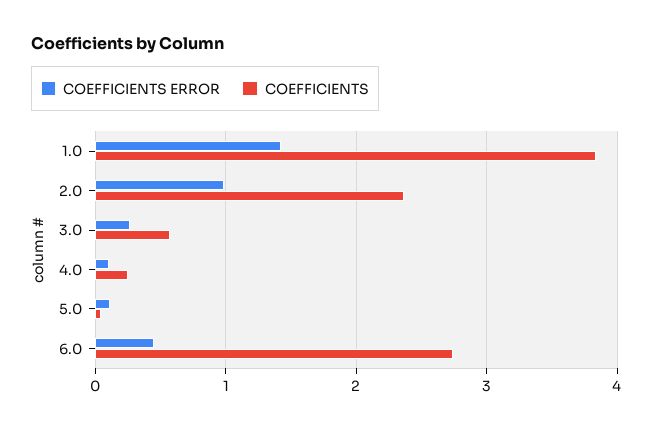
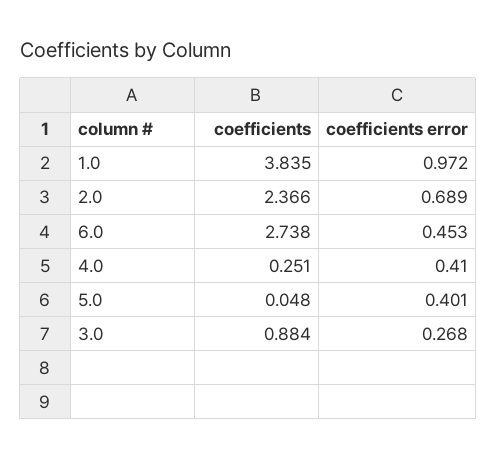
  {
    "COEFFICIENTS ERROR": {
-     "1.0": 1.4,
+     "1.0": 0.972,
-     "2.0": 1,
+     "2.0": 0.689,
      "3.0": 0.268,
-     "4.0": 0.1,
+     "4.0": 0.41,
-     "5.0": 0.1,
+     "5.0": 0.401,
      "6.0": 0.453
    },
    "COEFFICIENTS": {
      "1.0": 3.835,
      "2.0": 2.366,
-     "3.0": 0.6,
+     "3.0": 0.884,
      "4.0": 0.251,
      "5.0": 0.048,
      "6.0": 2.738
    }
  }

